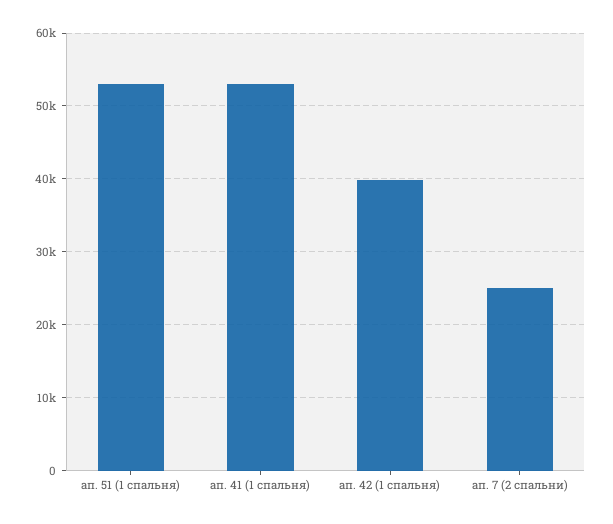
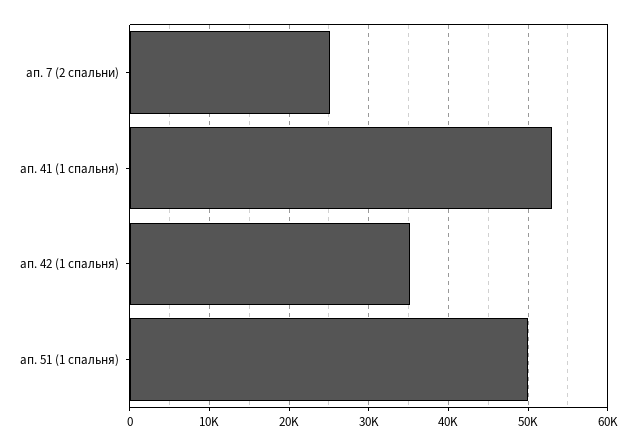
  {
-   "ап. 51 (1 спальня)": 53000,
+   "ап. 51 (1 спальня)": 50000,
    "ап. 41 (1 спальня)": 53000,
-   "ап. 42 (1 спальня)": 40000,
+   "ап. 42 (1 спальня)": 35000,
    "ап. 7 (2 спальни)": 25000
  }

